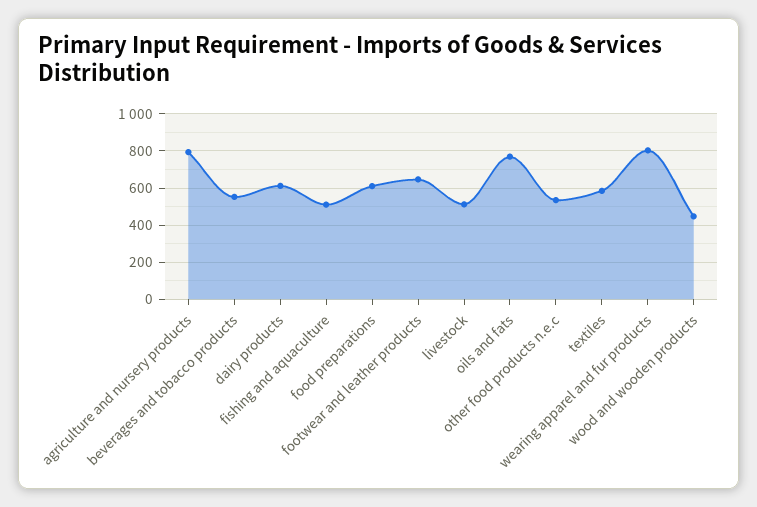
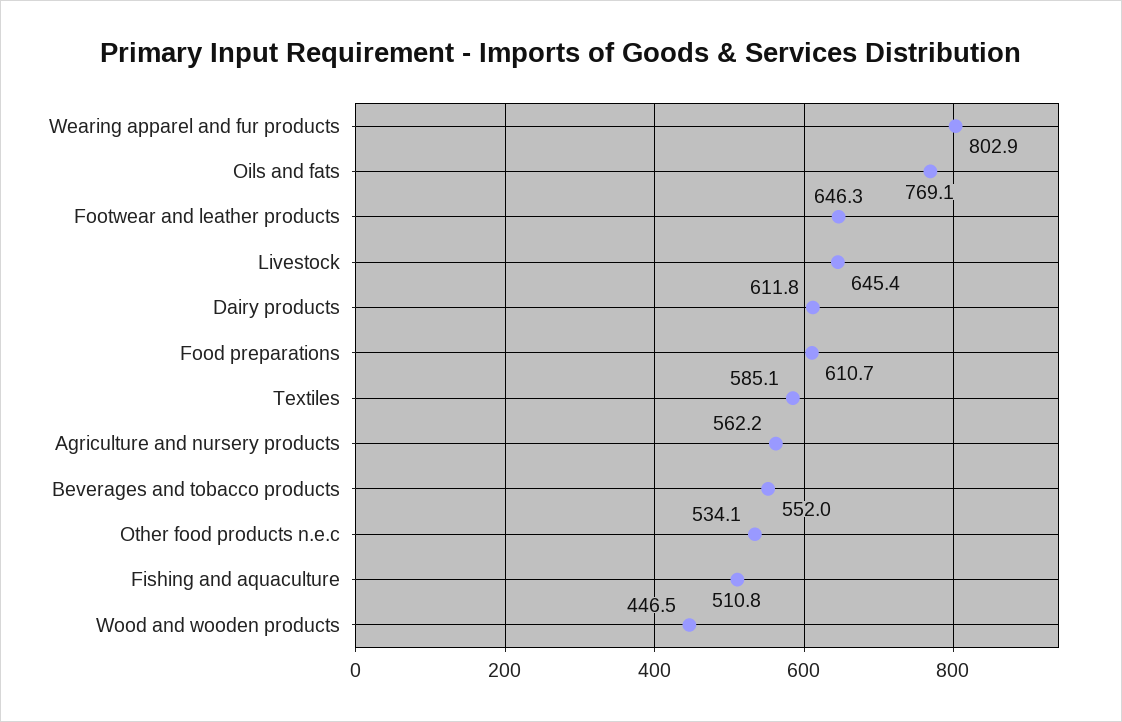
  {
-   "agriculture and nursery products": 800,
+   "agriculture and nursery products": 562.2,
    "beverages and tobacco products": 552,
    "dairy products": 611.8,
    "fishing and aquaculture": 510.8,
    "food preparations": 610.7,
    "footwear and leather products": 646.3,
-   "livestock": 500,
+   "livestock": 645.4,
    "oils and fats": 769.1,
    "other food products n.e.c": 534.1,
    "textiles": 585.1,
    "wearing apparel and fur products": 802.9,
    "wood and wooden products": 446.5
  }

